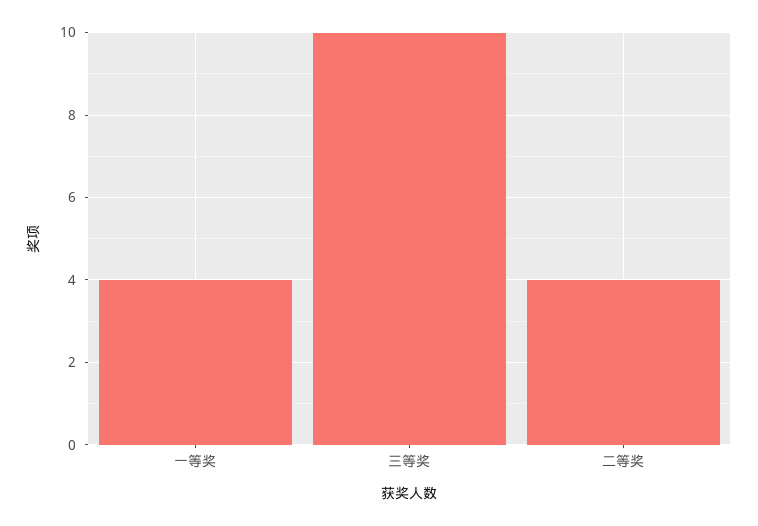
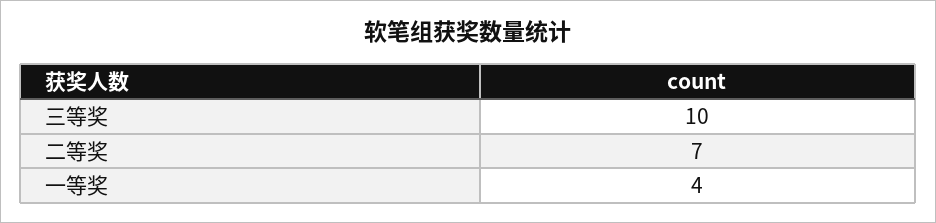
  {
    "一等奖": 4,
    "三等奖": 10,
-   "二等奖": 4
+   "二等奖": 7
  }

